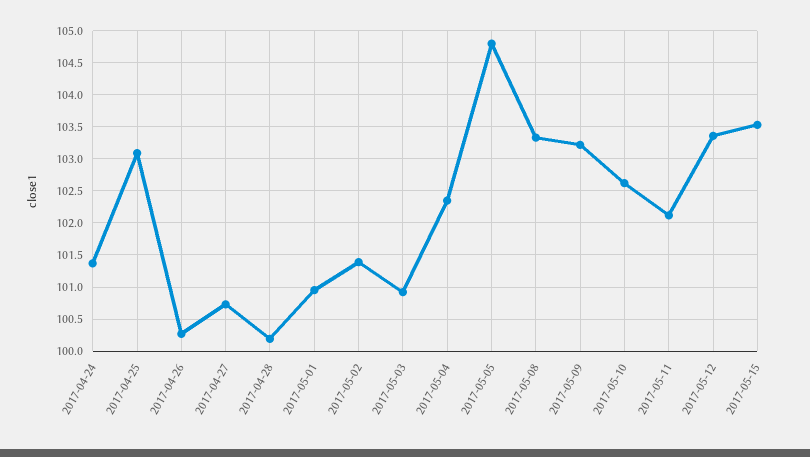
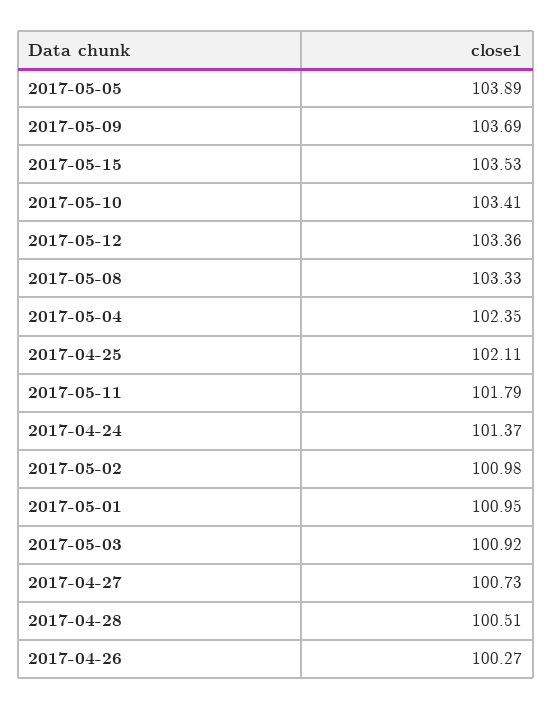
  {
    "2017-04-24": 101.37,
-   "2017-04-25": 103.1,
+   "2017-04-25": 102.11,
    "2017-04-26": 100.27,
    "2017-04-27": 100.73,
-   "2017-04-28": 100.2,
+   "2017-04-28": 100.51,
    "2017-05-01": 100.95,
-   "2017-05-02": 101.4,
+   "2017-05-02": 100.98,
    "2017-05-03": 100.92,
    "2017-05-04": 102.35,
-   "2017-05-05": 104.8,
+   "2017-05-05": 103.89,
    "2017-05-08": 103.33,
-   "2017-05-09": 103.2,
+   "2017-05-09": 103.69,
-   "2017-05-10": 102.6,
+   "2017-05-10": 103.41,
-   "2017-05-11": 102.1,
+   "2017-05-11": 101.79,
    "2017-05-12": 103.36,
    "2017-05-15": 103.53
  }

